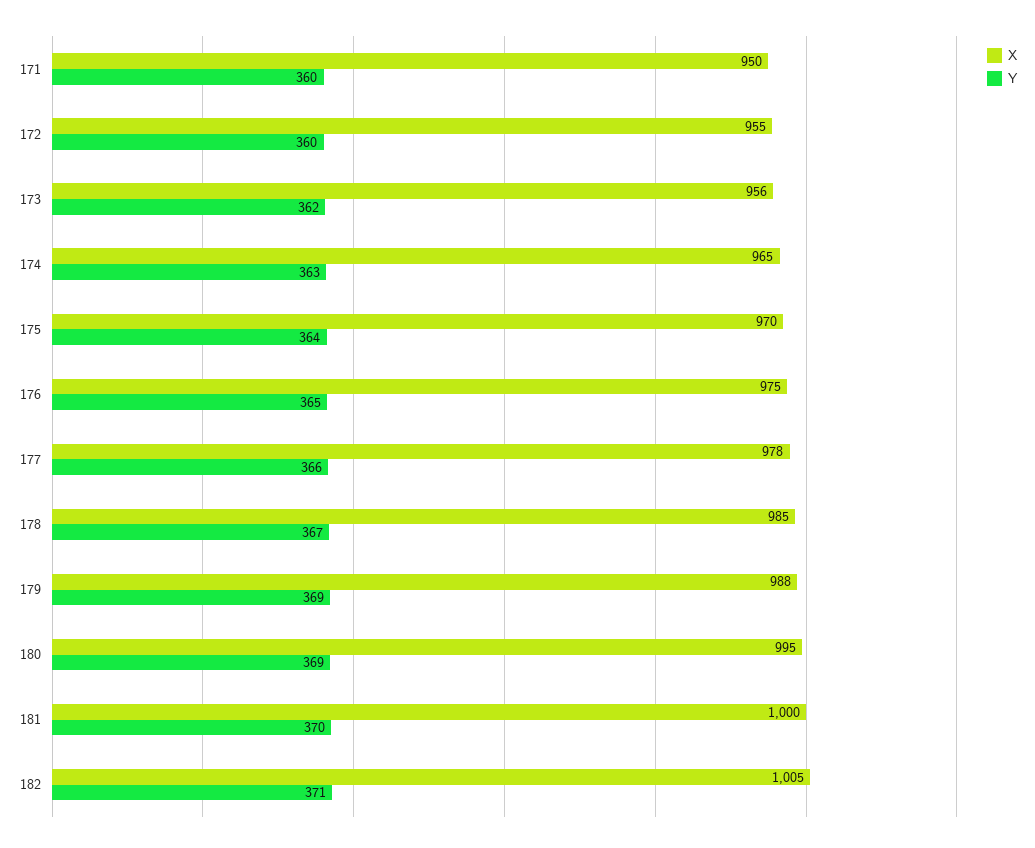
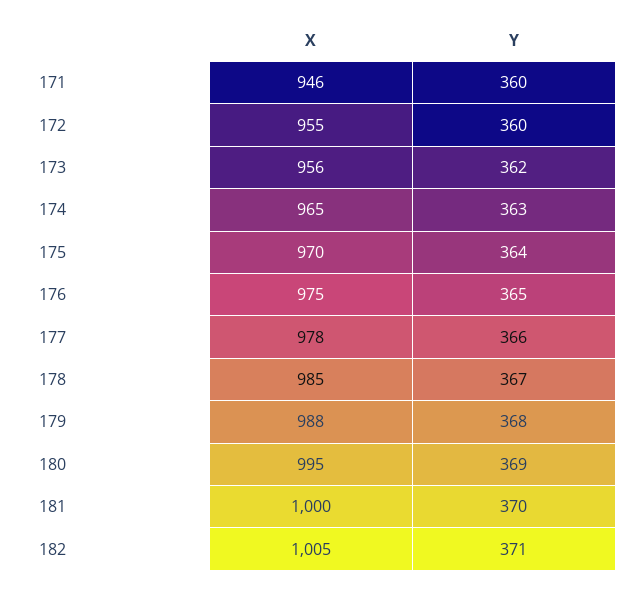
  {
    "X": {
-     "171": 950,
+     "171": 946,
      "172": 955,
      "173": 956,
      "174": 965,
      "175": 970,
      "176": 975,
      "177": 978,
      "178": 985,
      "179": 988,
      "180": 995,
      "181": 1000,
      "182": 1005
    },
    "Y": {
      "171": 360,
      "172": 360,
      "173": 362,
      "174": 363,
      "175": 364,
      "176": 365,
      "177": 366,
      "178": 367,
-     "179": 369,
+     "179": 368,
      "180": 369,
      "181": 370,
      "182": 371
    }
  }

